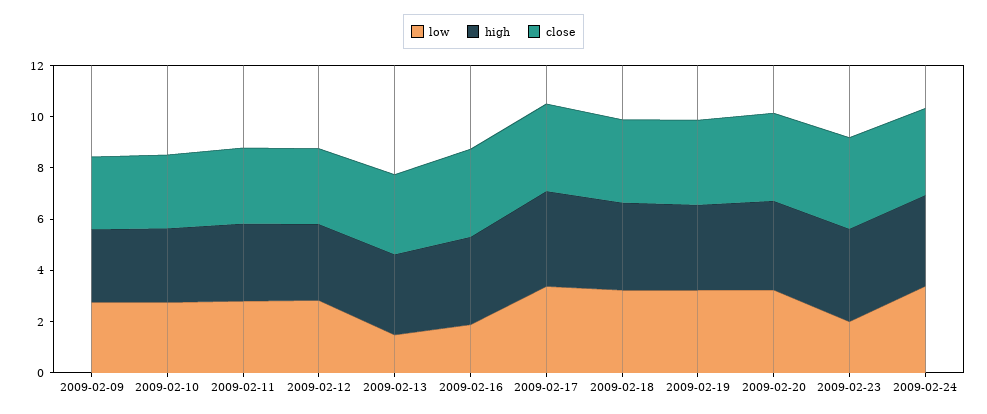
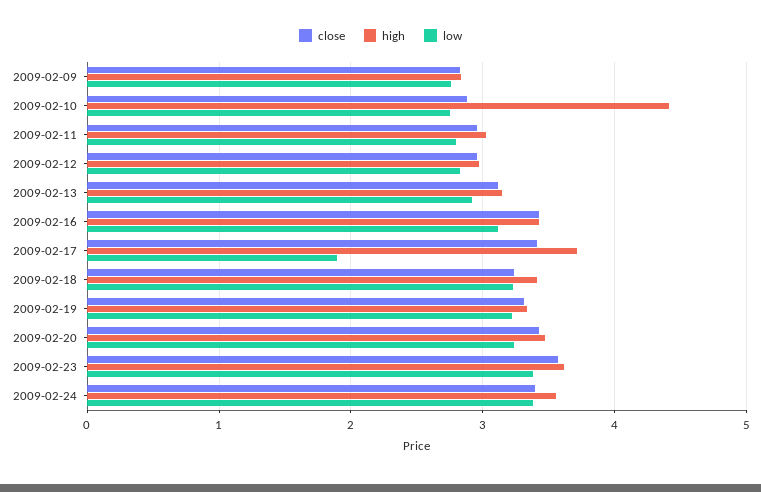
  {
    "low": {
      "2009-02-09": 2.8,
      "2009-02-10": 2.8,
      "2009-02-11": 2.8,
      "2009-02-12": 2.8,
-     "2009-02-13": 1.5,
+     "2009-02-13": 2.9,
-     "2009-02-16": 2,
+     "2009-02-16": 3.1,
-     "2009-02-17": 3.5,
+     "2009-02-17": 1.9,
      "2009-02-18": 3.2,
      "2009-02-19": 3.2,
      "2009-02-20": 3.2,
-     "2009-02-23": 2,
+     "2009-02-23": 3.4,
      "2009-02-24": 3.4
    },
    "high": {
      "2009-02-09": 2.8,
-     "2009-02-10": 3,
+     "2009-02-10": 4.4,
      "2009-02-11": 3,
      "2009-02-12": 3,
      "2009-02-13": 3.1,
      "2009-02-16": 3.4,
      "2009-02-17": 3.7,
      "2009-02-18": 3.4,
      "2009-02-19": 3.3,
      "2009-02-20": 3.5,
      "2009-02-23": 3.6,
      "2009-02-24": 3.6
    },
    "close": {
      "2009-02-09": 2.8,
      "2009-02-10": 2.9,
      "2009-02-11": 3,
      "2009-02-12": 3,
      "2009-02-13": 3.1,
      "2009-02-16": 3.4,
      "2009-02-17": 3.4,
      "2009-02-18": 3.2,
      "2009-02-19": 3.3,
      "2009-02-20": 3.4,
      "2009-02-23": 3.6,
      "2009-02-24": 3.4
    }
  }

